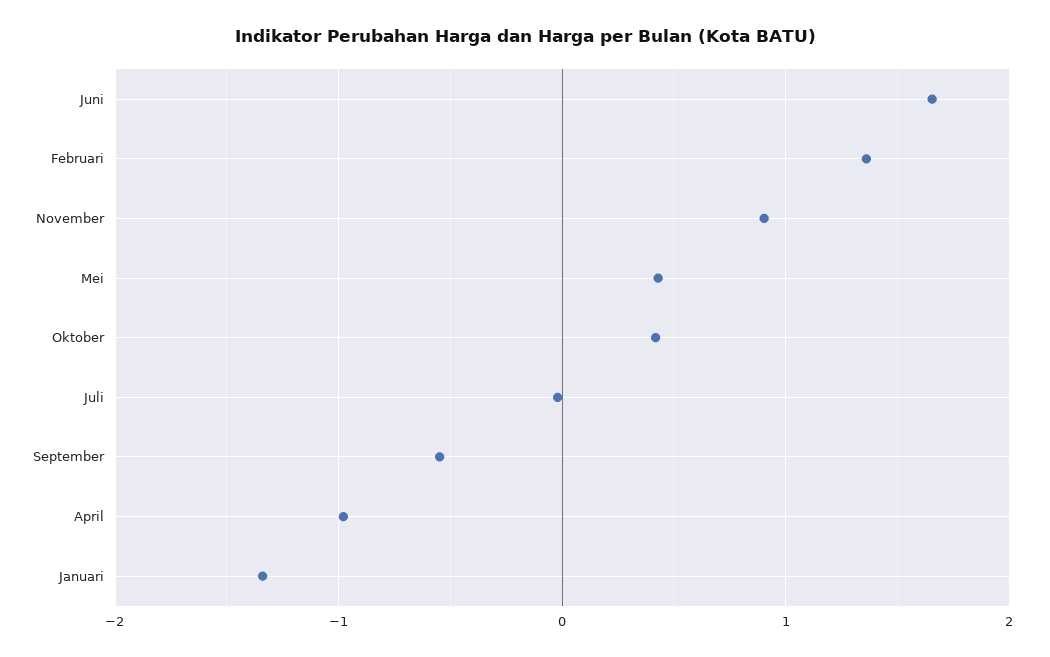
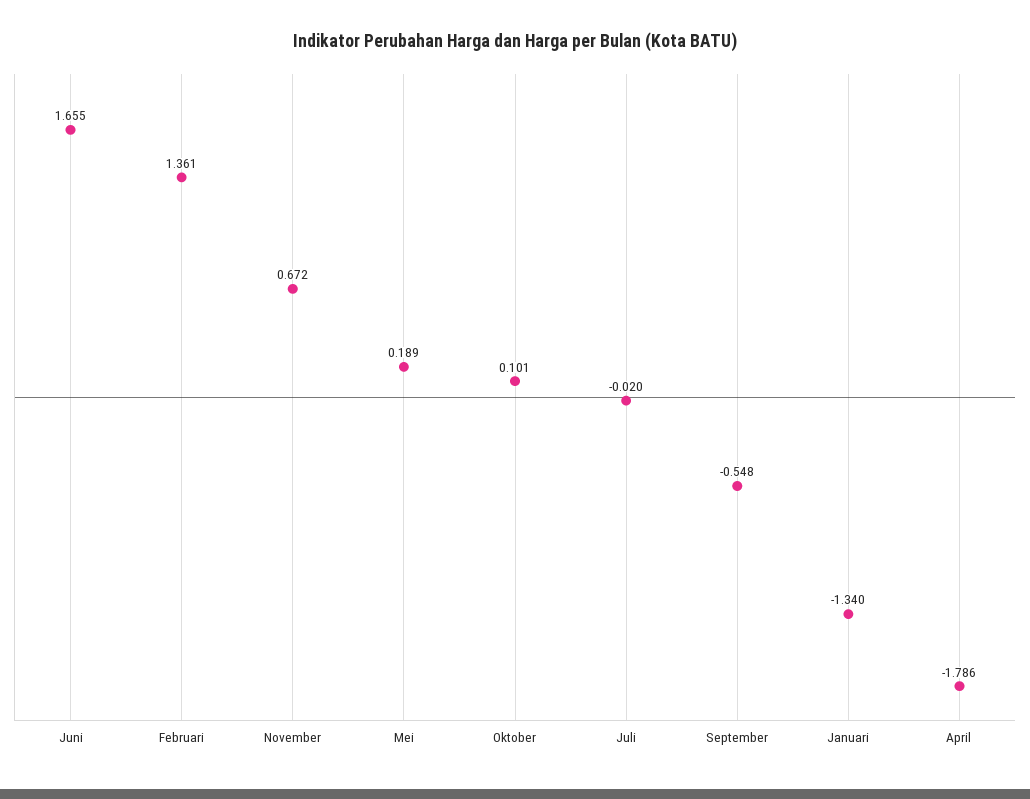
  {
    "Juni": 1.655,
    "Februari": 1.361,
-   "November": 0.9,
+   "November": 0.672,
-   "Mei": 0.4,
+   "Mei": 0.189,
-   "Oktober": 0.4,
+   "Oktober": 0.101,
    "Juli": -0.02,
    "September": -0.548,
-   "April": -1,
+   "April": -1.786,
    "Januari": -1.34
  }

